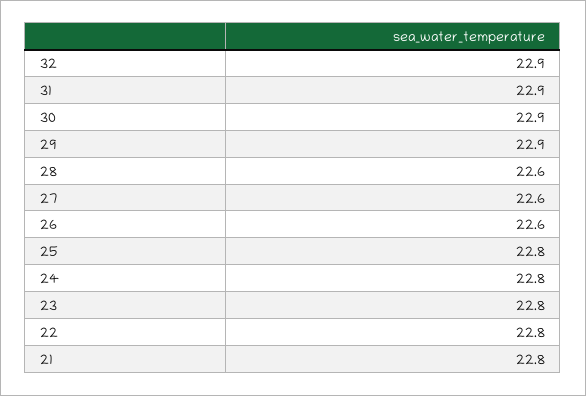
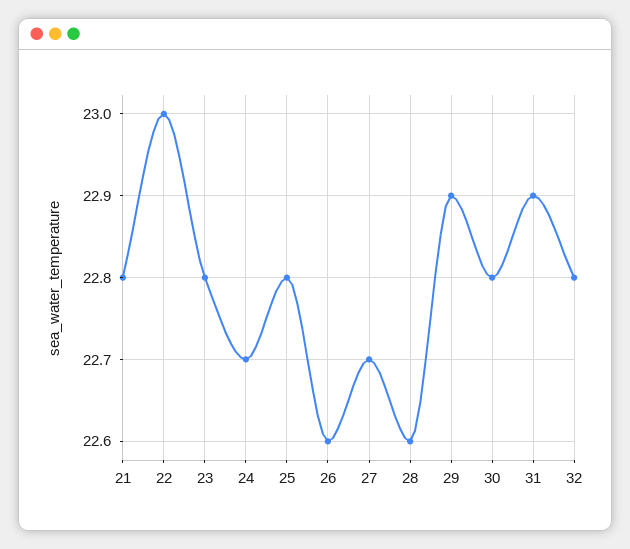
  {
-   "32": 22.9,
+   "32": 22.8,
    "31": 22.9,
-   "30": 22.9,
+   "30": 22.8,
    "29": 22.9,
    "28": 22.6,
-   "27": 22.6,
+   "27": 22.7,
    "26": 22.6,
    "25": 22.8,
-   "24": 22.8,
+   "24": 22.7,
    "23": 22.8,
-   "22": 22.8,
+   "22": 23,
    "21": 22.8
  }

